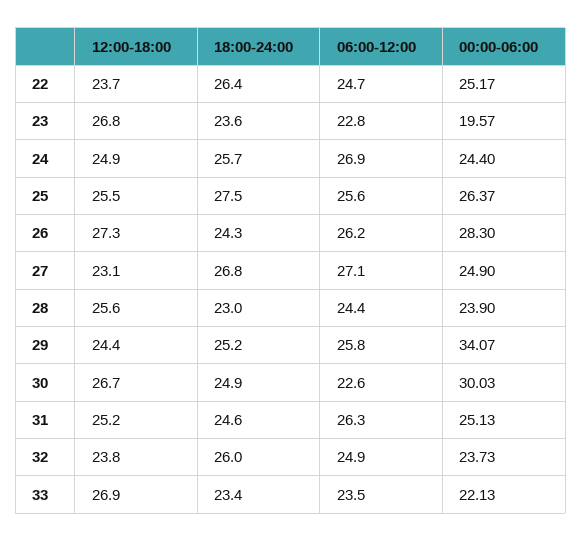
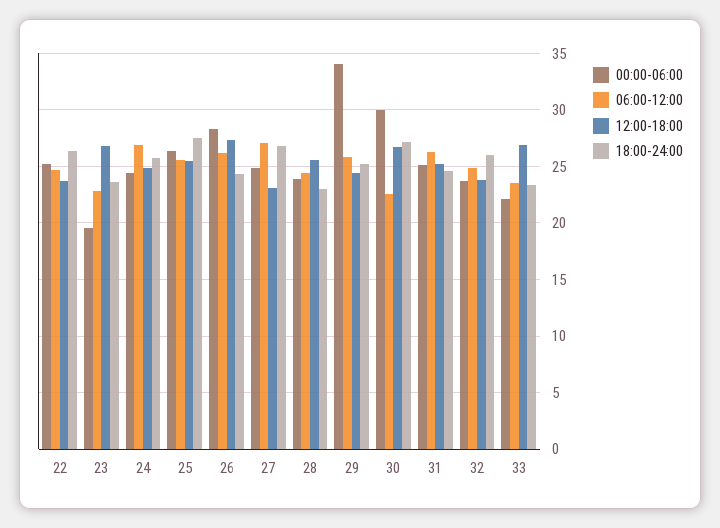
  {
    "12:00-18:00": {
      "22": 23.7,
      "23": 26.8,
      "24": 24.9,
      "25": 25.5,
      "26": 27.3,
      "27": 23.1,
      "28": 25.6,
      "29": 24.4,
      "30": 26.7,
      "31": 25.2,
      "32": 23.8,
      "33": 26.9
    },
    "18:00-24:00": {
      "22": 26.4,
      "23": 23.6,
      "24": 25.7,
      "25": 27.5,
      "26": 24.3,
      "27": 26.8,
      "28": 23,
      "29": 25.2,
-     "30": 24.9,
+     "30": 27,
      "31": 24.6,
      "32": 26,
      "33": 23.4
    },
    "06:00-12:00": {
      "22": 24.7,
      "23": 22.8,
      "24": 26.9,
      "25": 25.6,
      "26": 26.2,
      "27": 27.1,
      "28": 24.4,
      "29": 25.8,
      "30": 22.6,
      "31": 26.3,
      "32": 24.9,
      "33": 23.5
    },
    "00:00-06:00": {
      "22": 25.17,
      "23": 19.57,
      "24": 24.4,
      "25": 26.37,
      "26": 28.3,
      "27": 24.9,
      "28": 23.9,
      "29": 34.07,
      "30": 30.03,
      "31": 25.13,
      "32": 23.73,
      "33": 22.13
    }
  }

